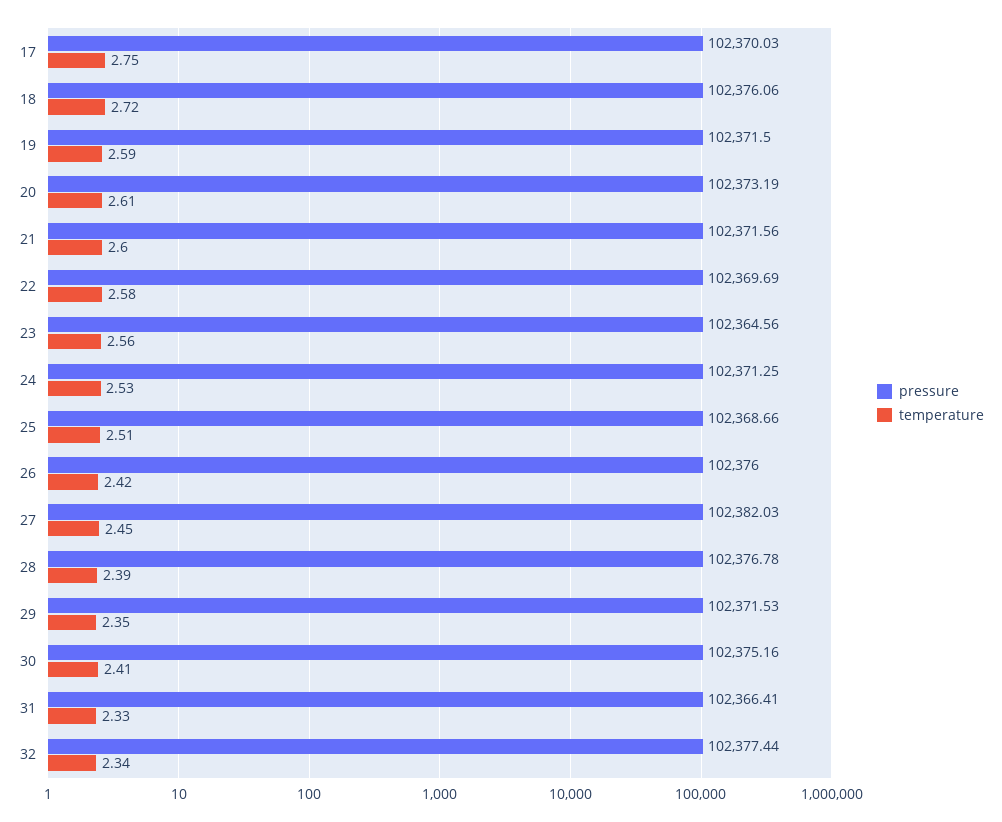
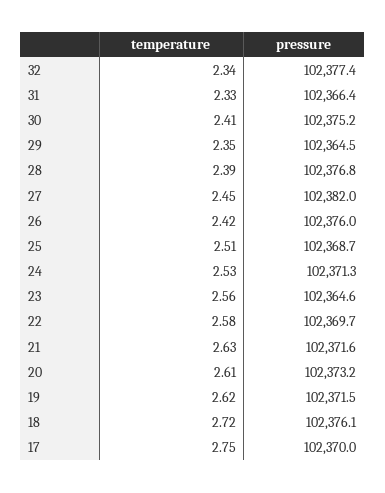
  {
    "pressure": {
      "17": 102370.03,
      "18": 102376.06,
      "19": 102371.5,
      "20": 102373.19,
      "21": 102371.56,
      "22": 102369.69,
      "23": 102364.56,
      "24": 102371.25,
      "25": 102368.66,
      "26": 102376,
      "27": 102382.03,
      "28": 102376.78,
-     "29": 102371.53,
+     "29": 102364.5,
      "30": 102375.16,
      "31": 102366.41,
      "32": 102377.44
    },
    "temperature": {
      "17": 2.75,
      "18": 2.72,
-     "19": 2.59,
+     "19": 2.62,
      "20": 2.61,
-     "21": 2.6,
+     "21": 2.63,
      "22": 2.58,
      "23": 2.56,
      "24": 2.53,
      "25": 2.51,
      "26": 2.42,
      "27": 2.45,
      "28": 2.39,
      "29": 2.35,
      "30": 2.41,
      "31": 2.33,
      "32": 2.34
    }
  }

